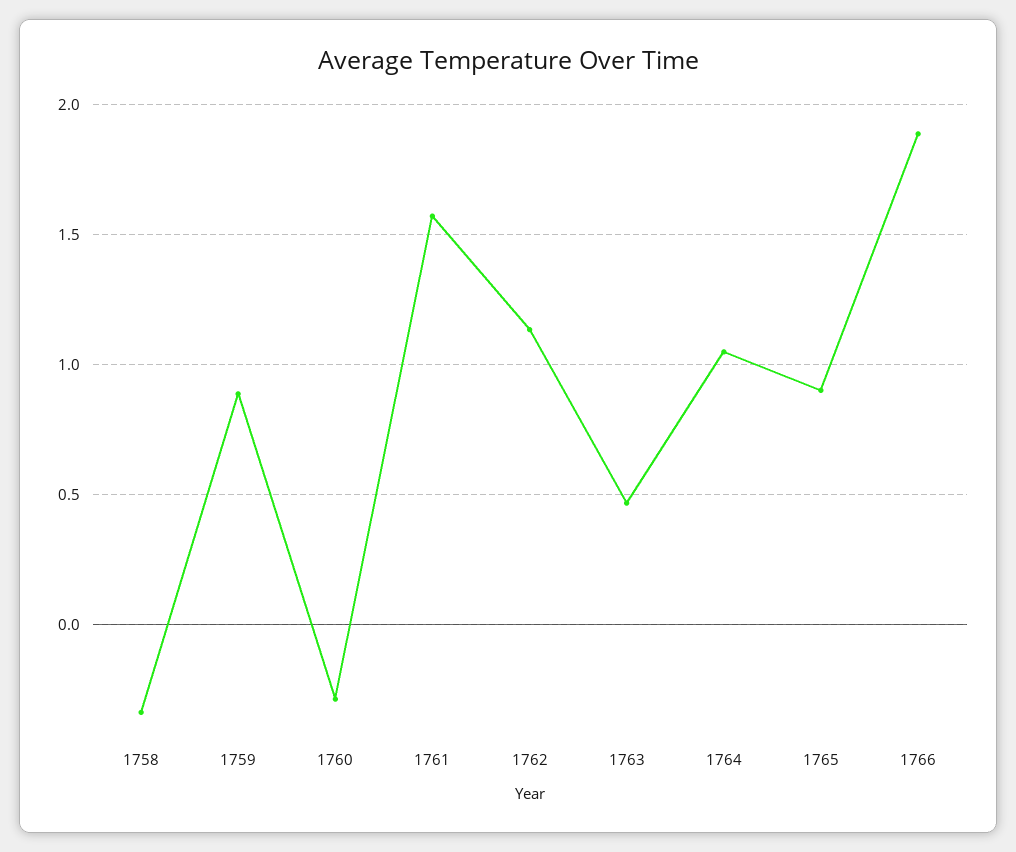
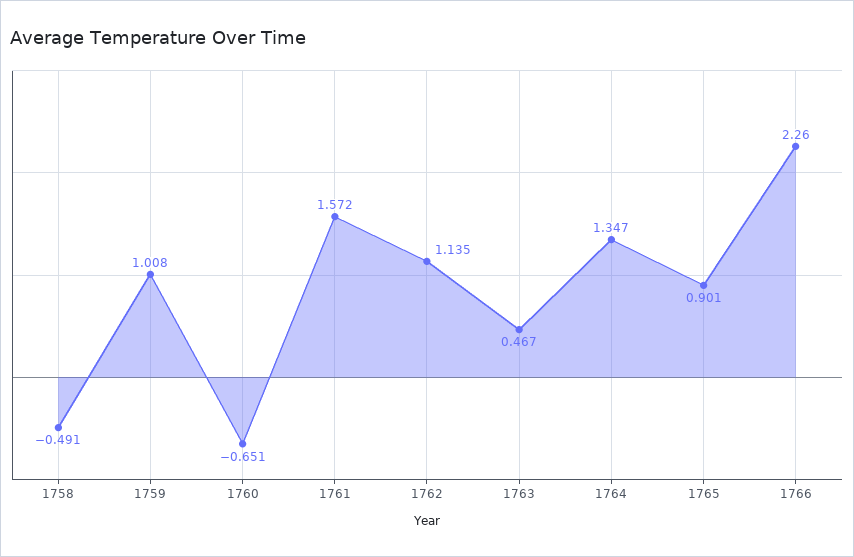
  {
-   "1758": -0.35,
+   "1758": -0.491,
-   "1759": 0.9,
+   "1759": 1.008,
-   "1760": -0.3,
+   "1760": -0.651,
    "1761": 1.572,
    "1762": 1.135,
    "1763": 0.467,
-   "1764": 1.05,
+   "1764": 1.347,
    "1765": 0.901,
-   "1766": 1.9
+   "1766": 2.26
  }

